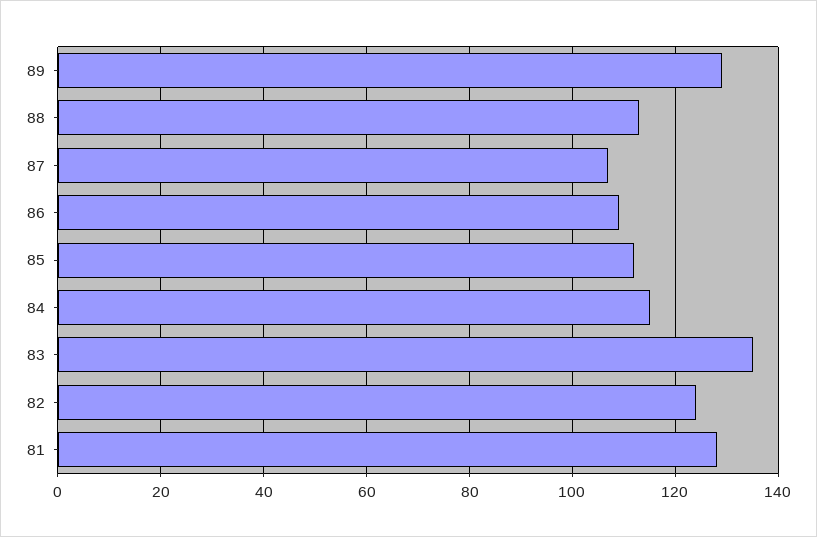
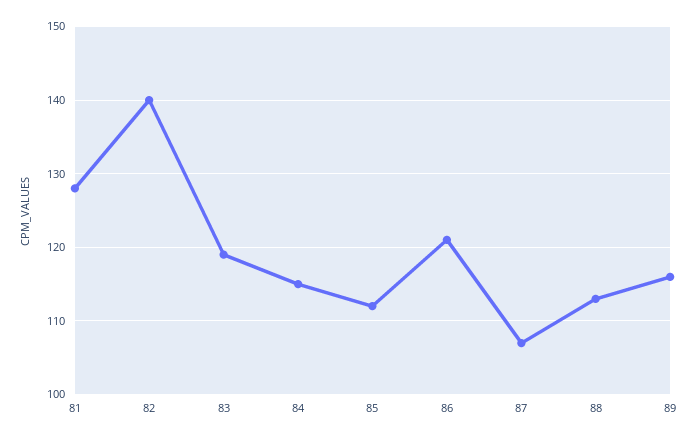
  {
-   "89": 130,
+   "89": 116,
    "88": 113,
    "87": 107,
-   "86": 110,
+   "86": 121,
    "85": 112,
    "84": 115,
-   "83": 135,
+   "83": 119,
-   "82": 125,
+   "82": 140,
    "81": 128
  }

